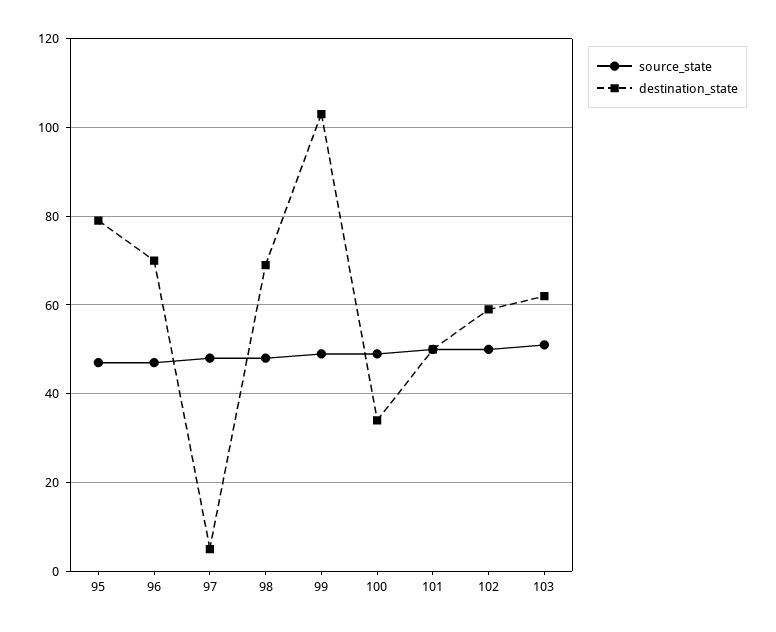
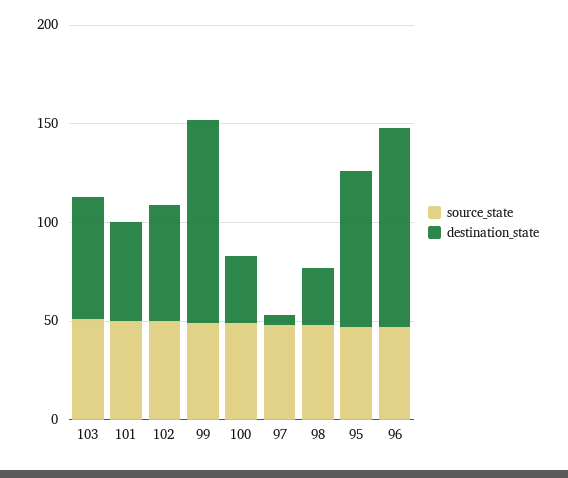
  {
    "source_state": {
      "95": 45,
      "96": 45,
      "97": 50,
      "98": 50,
      "99": 50,
      "100": 50,
      "101": 50,
      "102": 50,
      "103": 50
    },
    "destination_state": {
      "95": 80,
-     "96": 70,
+     "96": 100,
      "97": 5,
-     "98": 70,
+     "98": 30,
      "99": 105,
      "100": 35,
      "101": 50,
      "102": 60,
      "103": 60
    }
  }

